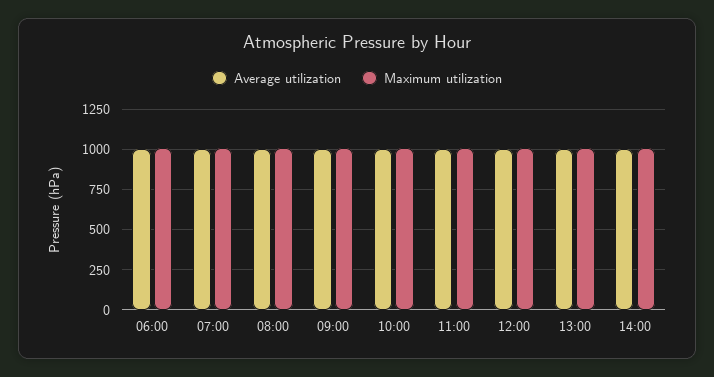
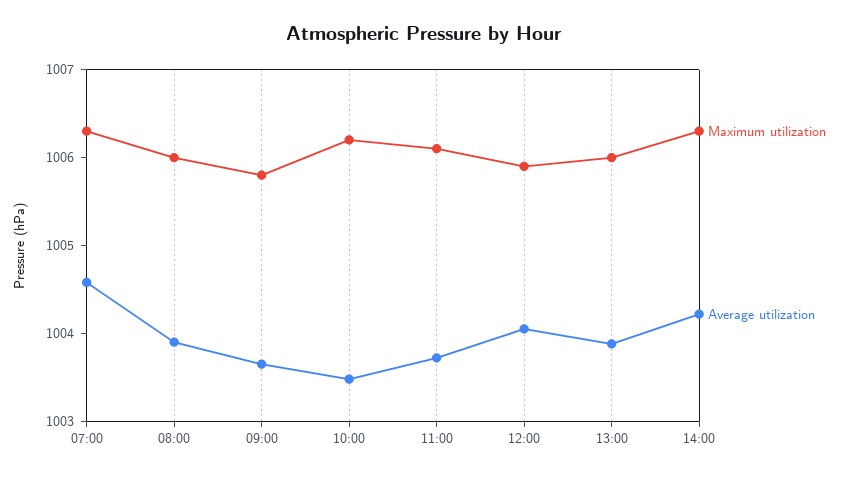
  {
    "Average utilization": {
-     "06:00": 1000,
      "07:00": 1004.6,
      "08:00": 1004,
      "09:00": 1003.6,
      "10:00": 1003.4,
      "11:00": 1003.8,
      "12:00": 1004,
      "13:00": 1003.8,
      "14:00": 1004.2
    },
    "Maximum utilization": {
-     "06:00": 1000,
      "07:00": 1006.4,
      "08:00": 1006,
      "09:00": 1005.8,
      "10:00": 1006.2,
      "11:00": 1006.2,
      "12:00": 1006,
      "13:00": 1006,
      "14:00": 1006.4
    }
  }

